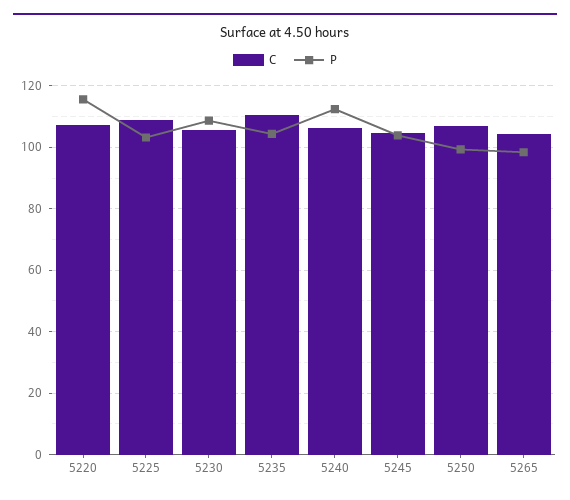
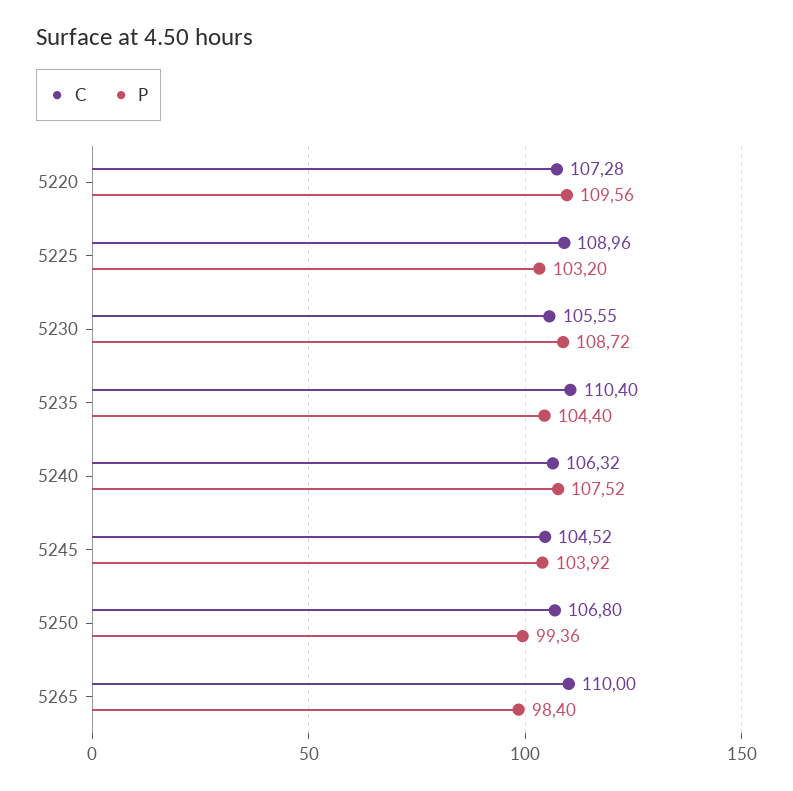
  {
    "C": {
      "5220": 107.28,
      "5225": 108.96,
      "5230": 105.55,
      "5235": 110.4,
      "5240": 106.32,
      "5245": 104.52,
      "5250": 106.8,
-     "5265": 104
+     "5265": 110
    },
    "P": {
-     "5220": 116,
+     "5220": 109.56,
      "5225": 103.2,
      "5230": 108.72,
      "5235": 104.4,
-     "5240": 112,
+     "5240": 107.52,
      "5245": 103.92,
      "5250": 99.36,
      "5265": 98.4
    }
  }

